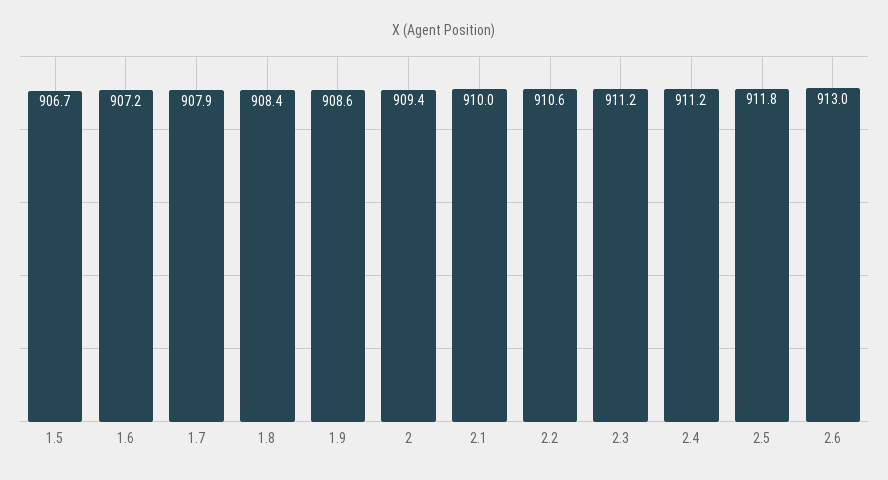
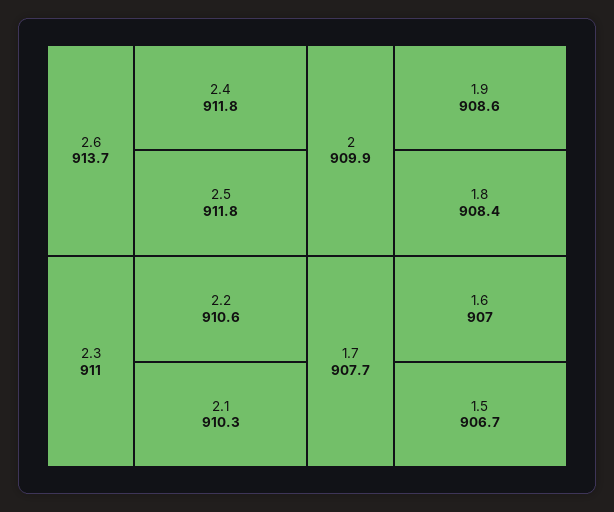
  {
    "1.5": 906.7,
-   "1.6": 907.2,
+   "1.6": 907,
-   "1.7": 907.9,
+   "1.7": 907.7,
    "1.8": 908.4,
    "1.9": 908.6,
-   "2": 909.4,
+   "2": 909.9,
-   "2.1": 910,
+   "2.1": 910.3,
    "2.2": 910.6,
-   "2.3": 911.2,
+   "2.3": 911,
-   "2.4": 911.2,
+   "2.4": 911.8,
    "2.5": 911.8,
-   "2.6": 913
+   "2.6": 913.7
  }

